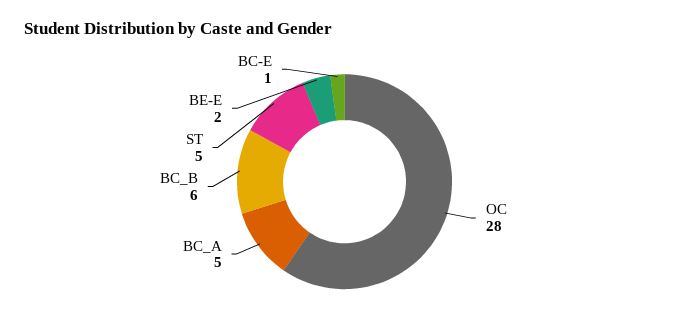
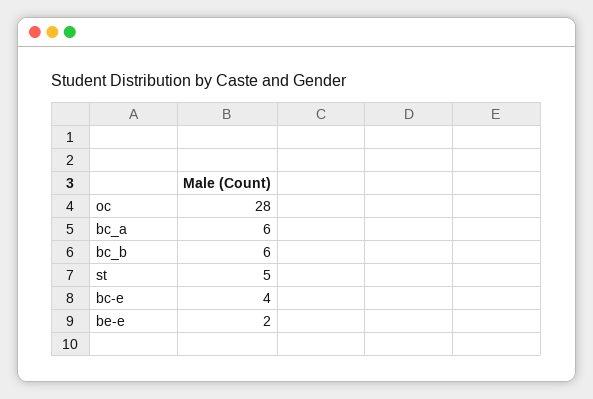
  {
    "OC": 28,
-   "BC_A": 5,
+   "BC_A": 6,
    "BC_B": 6,
    "ST": 5,
    "BE-E": 2,
-   "BC-E": 1
+   "BC-E": 4
  }

